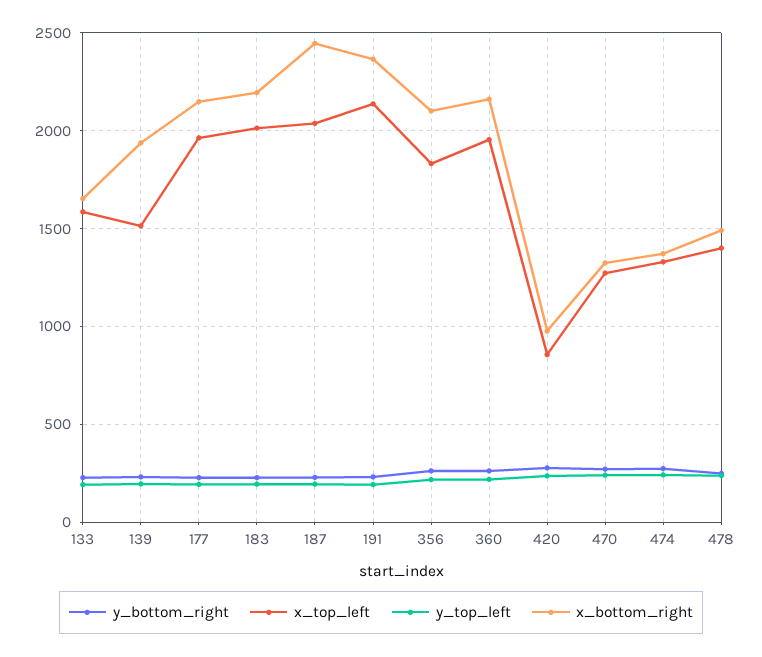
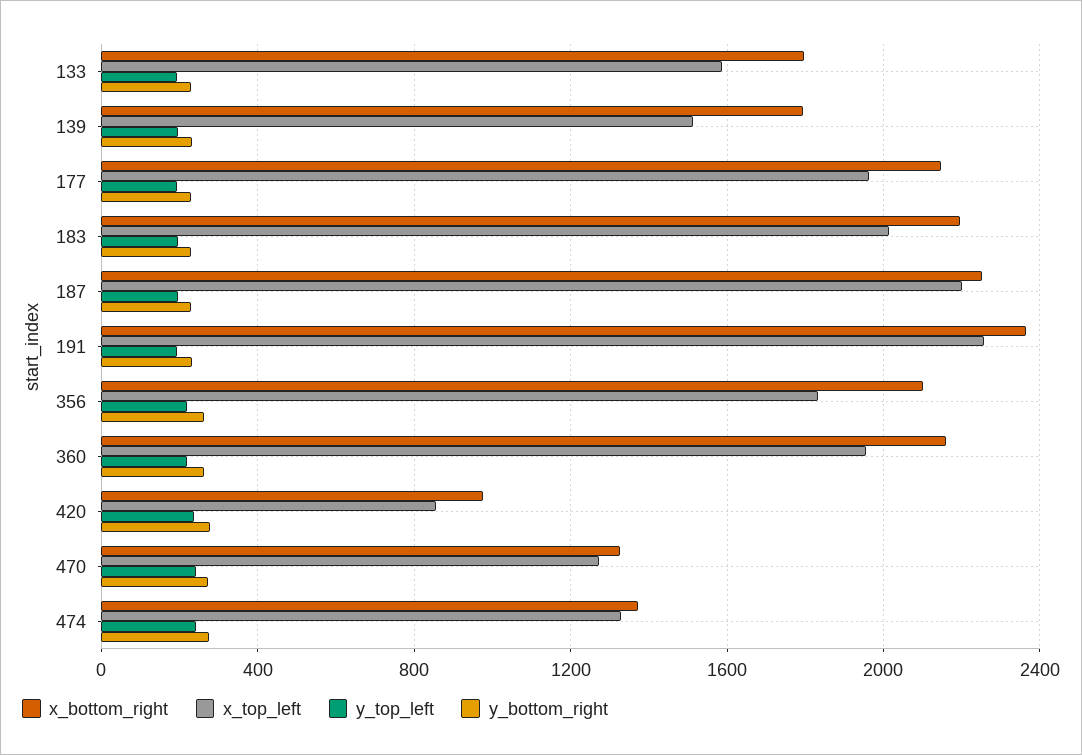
  {
    "y_bottom_right": {
      "133": 250,
      "139": 250,
      "177": 250,
      "183": 250,
      "187": 250,
      "191": 250,
      "356": 250,
      "360": 250,
      "420": 300,
      "470": 250,
-     "474": 250,
+     "474": 250
-     "478": 250
    },
    "x_top_left": {
      "133": 1600,
      "139": 1500,
      "177": 1950,
      "183": 2000,
-     "187": 2050,
+     "187": 2200,
-     "191": 2150,
+     "191": 2250,
      "356": 1850,
      "360": 1950,
      "420": 850,
      "470": 1250,
-     "474": 1350,
+     "474": 1350
-     "478": 1400
    },
    "y_top_left": {
      "133": 200,
      "139": 200,
      "177": 200,
      "183": 200,
      "187": 200,
      "191": 200,
      "356": 200,
      "360": 200,
      "420": 250,
      "470": 250,
-     "474": 250,
+     "474": 250
-     "478": 250
    },
    "x_bottom_right": {
-     "133": 1650,
+     "133": 1800,
-     "139": 1950,
+     "139": 1800,
      "177": 2150,
      "183": 2200,
-     "187": 2450,
+     "187": 2250,
      "191": 2350,
      "356": 2100,
      "360": 2150,
      "420": 1000,
      "470": 1350,
-     "474": 1350,
+     "474": 1350
-     "478": 1500
    }
  }

